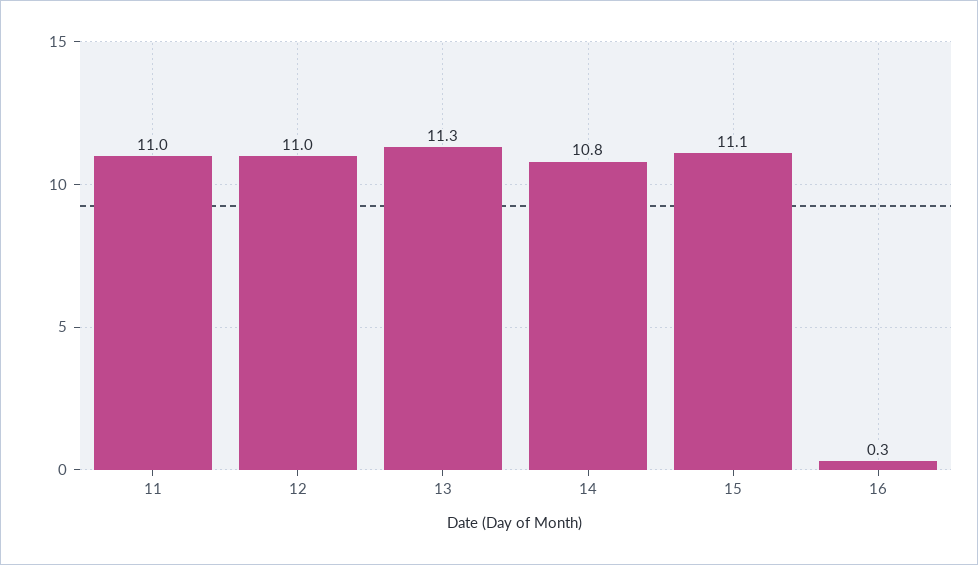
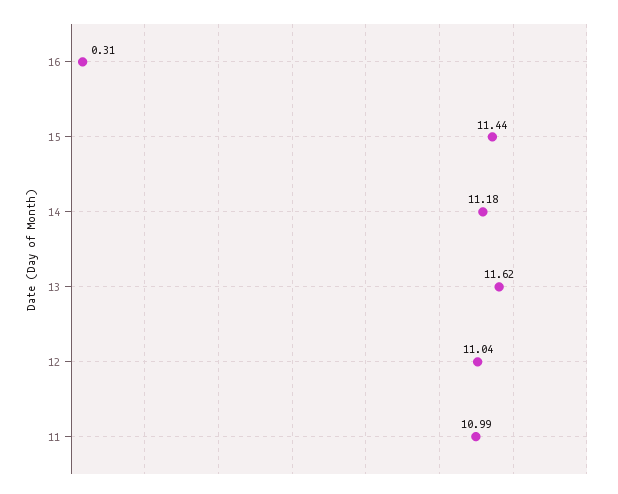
  {
    "11": 10.99,
    "12": 11.04,
-   "13": 11.3,
+   "13": 11.62,
-   "14": 10.8,
+   "14": 11.18,
-   "15": 11.1,
+   "15": 11.44,
    "16": 0.31
  }

